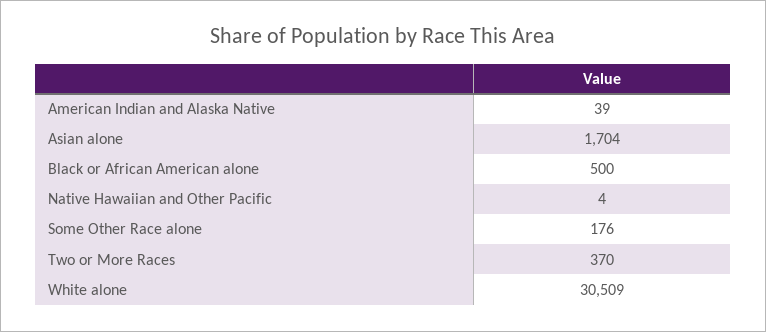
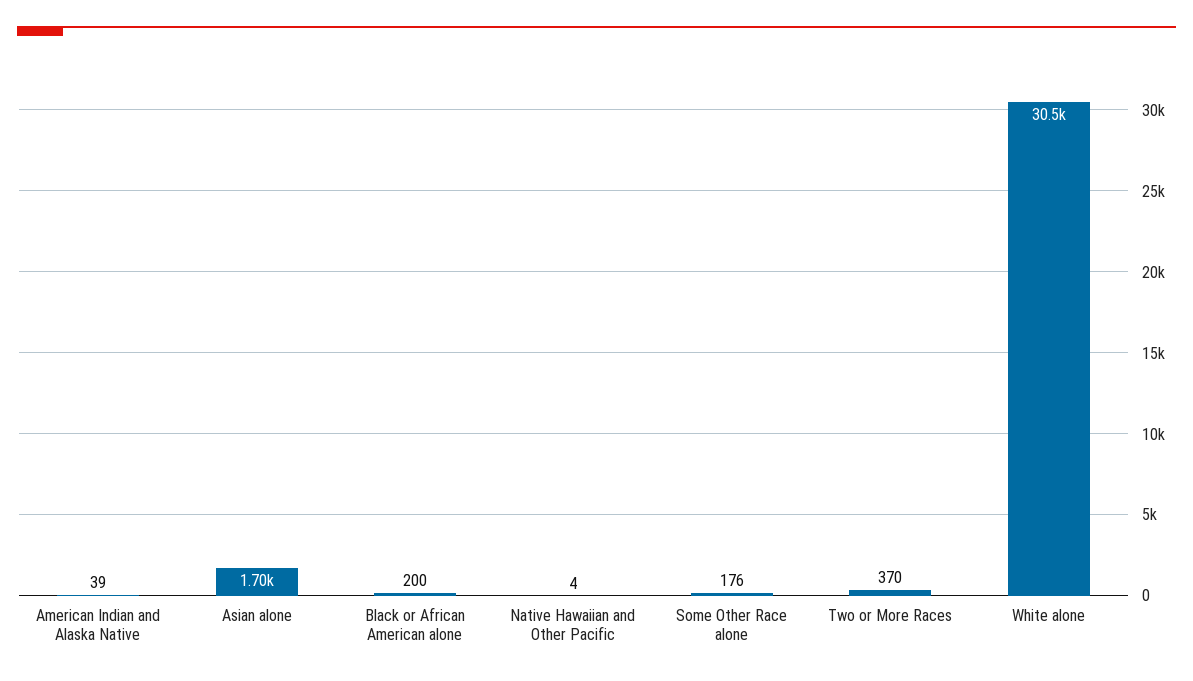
  {
    "American Indian and Alaska Native": 39,
    "Asian alone": 1704,
-   "Black or African American alone": 500,
+   "Black or African American alone": 200,
    "Native Hawaiian and Other Pacific": 4,
    "Some Other Race alone": 176,
    "Two or More Races": 370,
    "White alone": 30509
  }

